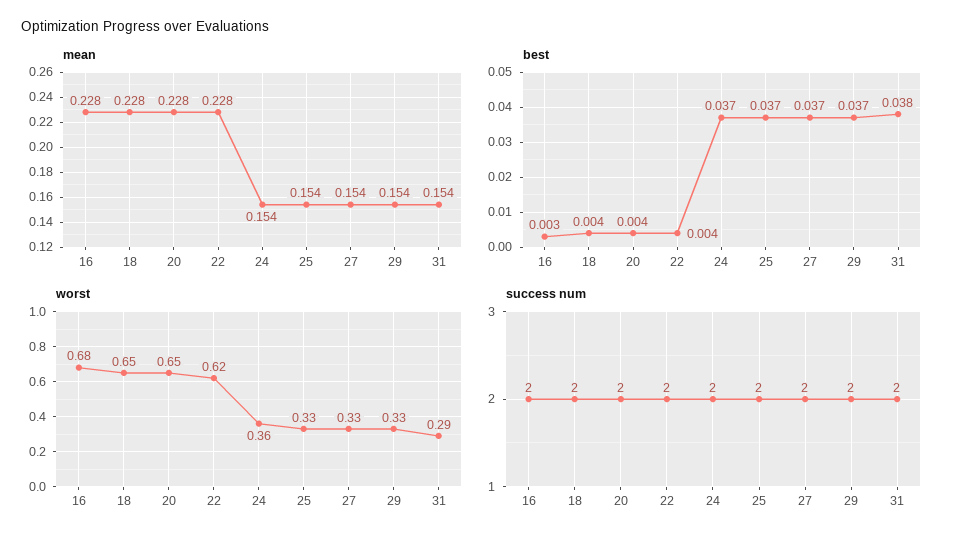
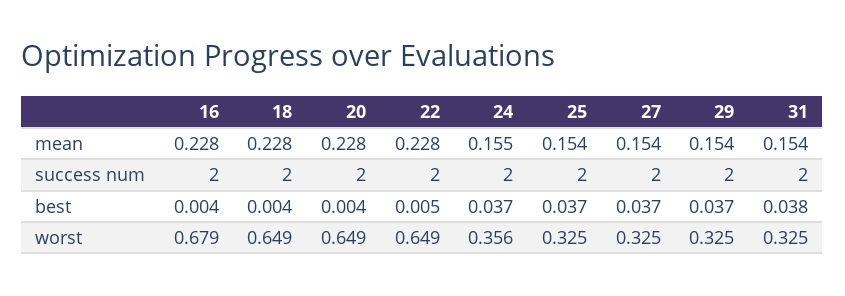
  {
    "mean": {
      "16": 0.228,
      "18": 0.228,
      "20": 0.228,
      "22": 0.228,
-     "24": 0.154,
+     "24": 0.155,
      "25": 0.154,
      "27": 0.154,
      "29": 0.154,
      "31": 0.154
    },
    "best": {
-     "16": 0.003,
+     "16": 0.004,
      "18": 0.004,
      "20": 0.004,
-     "22": 0.004,
+     "22": 0.005,
      "24": 0.037,
      "25": 0.037,
      "27": 0.037,
      "29": 0.037,
      "31": 0.038
    },
    "worst": {
      "16": 0.679,
      "18": 0.649,
      "20": 0.649,
-     "22": 0.62,
+     "22": 0.649,
      "24": 0.356,
      "25": 0.325,
      "27": 0.325,
      "29": 0.325,
-     "31": 0.29
+     "31": 0.325
    },
    "success num": {
      "16": 2,
      "18": 2,
      "20": 2,
      "22": 2,
      "24": 2,
      "25": 2,
      "27": 2,
      "29": 2,
      "31": 2
    }
  }

